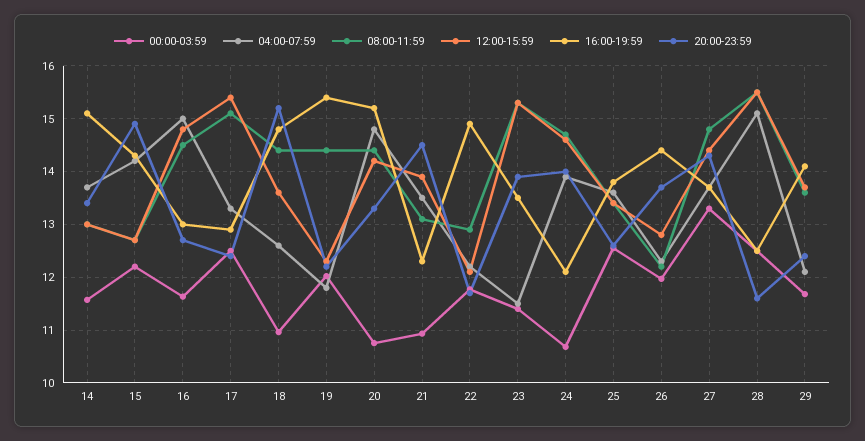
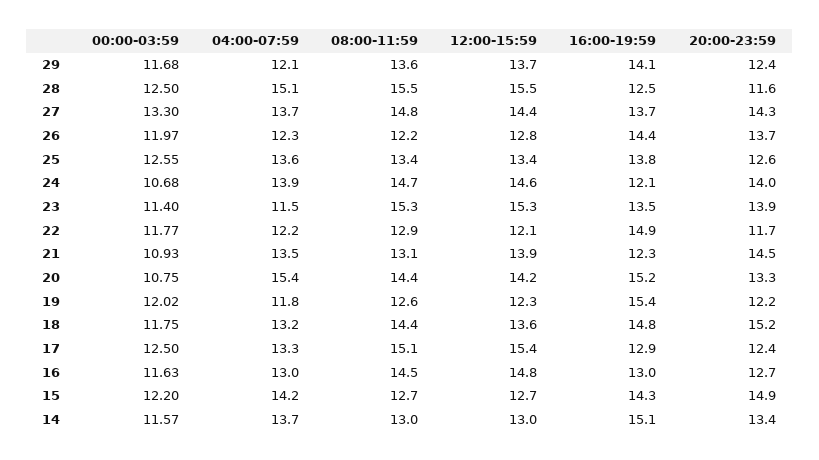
  {
    "00:00-03:59": {
      "14": 11.57,
      "15": 12.2,
      "16": 11.63,
      "17": 12.5,
-     "18": 11,
+     "18": 11.75,
      "19": 12.02,
      "20": 10.75,
      "21": 10.93,
      "22": 11.77,
      "23": 11.4,
      "24": 10.68,
      "25": 12.55,
      "26": 11.97,
      "27": 13.3,
      "28": 12.5,
      "29": 11.68
    },
    "04:00-07:59": {
      "14": 13.7,
      "15": 14.2,
-     "16": 15,
+     "16": 13,
      "17": 13.3,
-     "18": 12.6,
+     "18": 13.2,
      "19": 11.8,
-     "20": 14.8,
+     "20": 15.4,
      "21": 13.5,
      "22": 12.2,
      "23": 11.5,
      "24": 13.9,
      "25": 13.6,
      "26": 12.3,
      "27": 13.7,
      "28": 15.1,
      "29": 12.1
    },
    "08:00-11:59": {
      "14": 13,
      "15": 12.7,
      "16": 14.5,
      "17": 15.1,
      "18": 14.4,
-     "19": 14.4,
+     "19": 12.6,
      "20": 14.4,
      "21": 13.1,
      "22": 12.9,
      "23": 15.3,
      "24": 14.7,
      "25": 13.4,
      "26": 12.2,
      "27": 14.8,
      "28": 15.5,
      "29": 13.6
    },
    "12:00-15:59": {
      "14": 13,
      "15": 12.7,
      "16": 14.8,
      "17": 15.4,
      "18": 13.6,
      "19": 12.3,
      "20": 14.2,
      "21": 13.9,
      "22": 12.1,
      "23": 15.3,
      "24": 14.6,
      "25": 13.4,
      "26": 12.8,
      "27": 14.4,
      "28": 15.5,
      "29": 13.7
    },
    "16:00-19:59": {
      "14": 15.1,
      "15": 14.3,
      "16": 13,
      "17": 12.9,
      "18": 14.8,
      "19": 15.4,
      "20": 15.2,
      "21": 12.3,
      "22": 14.9,
      "23": 13.5,
      "24": 12.1,
      "25": 13.8,
      "26": 14.4,
      "27": 13.7,
      "28": 12.5,
      "29": 14.1
    },
    "20:00-23:59": {
      "14": 13.4,
      "15": 14.9,
      "16": 12.7,
      "17": 12.4,
      "18": 15.2,
      "19": 12.2,
      "20": 13.3,
      "21": 14.5,
      "22": 11.7,
      "23": 13.9,
      "24": 14,
      "25": 12.6,
      "26": 13.7,
      "27": 14.3,
      "28": 11.6,
      "29": 12.4
    }
  }

